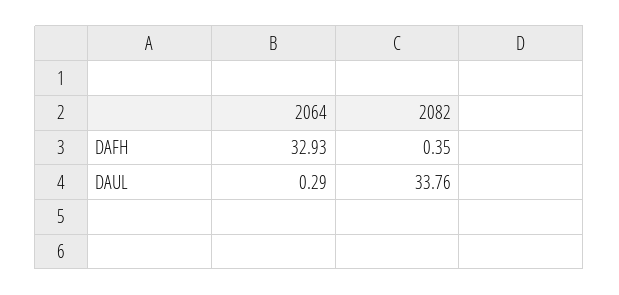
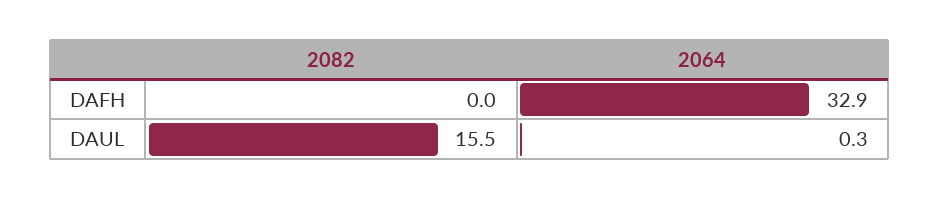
  {
    "2064": {
      "DAFH": 32.93,
      "DAUL": 0.29
    },
    "2082": {
-     "DAFH": 0.35,
+     "DAFH": 0,
-     "DAUL": 33.76
+     "DAUL": 15.5
    }
  }

